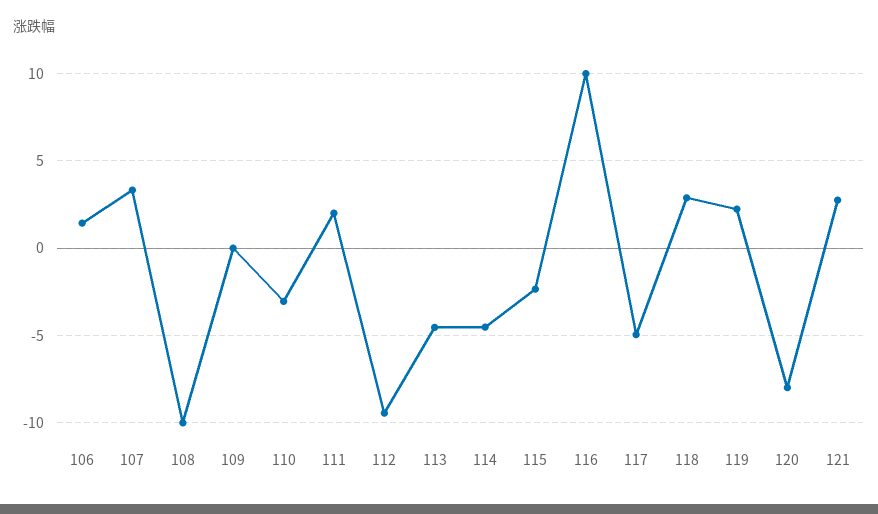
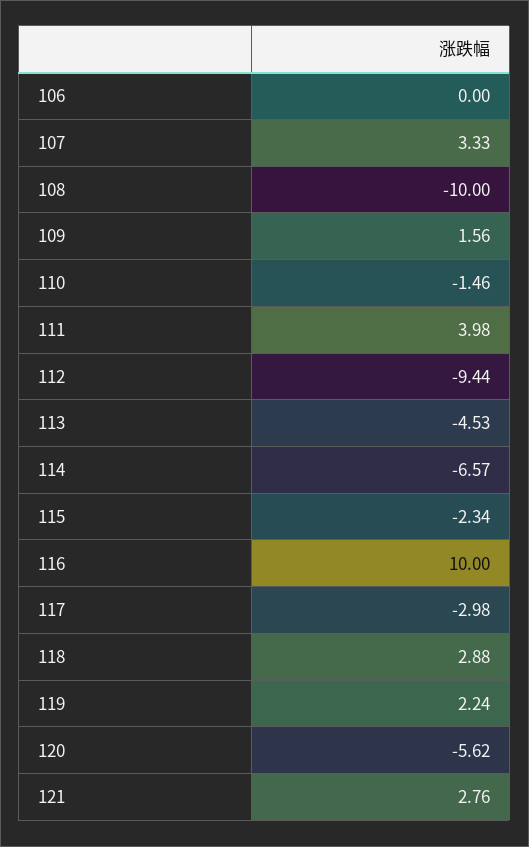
  {
-   "106": 1.5,
+   "106": 0,
    "107": 3.33,
    "108": -10,
-   "109": 0,
+   "109": 1.56,
-   "110": -3,
+   "110": -1.46,
-   "111": 2,
+   "111": 3.98,
    "112": -9.44,
    "113": -4.53,
-   "114": -4.5,
+   "114": -6.57,
    "115": -2.34,
    "116": 10,
-   "117": -5,
+   "117": -2.98,
    "118": 2.88,
    "119": 2.24,
-   "120": -8,
+   "120": -5.62,
    "121": 2.76
  }

